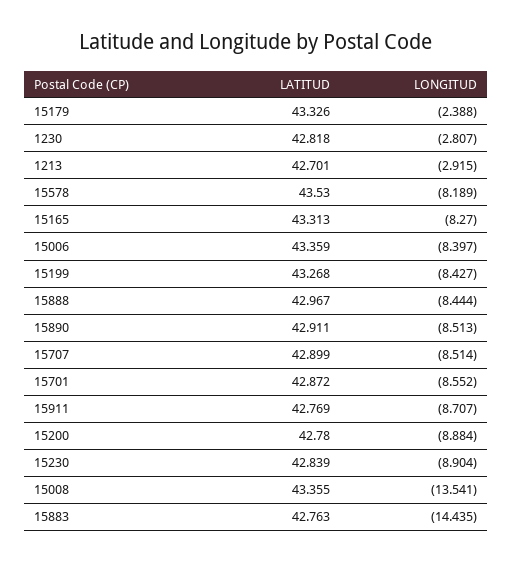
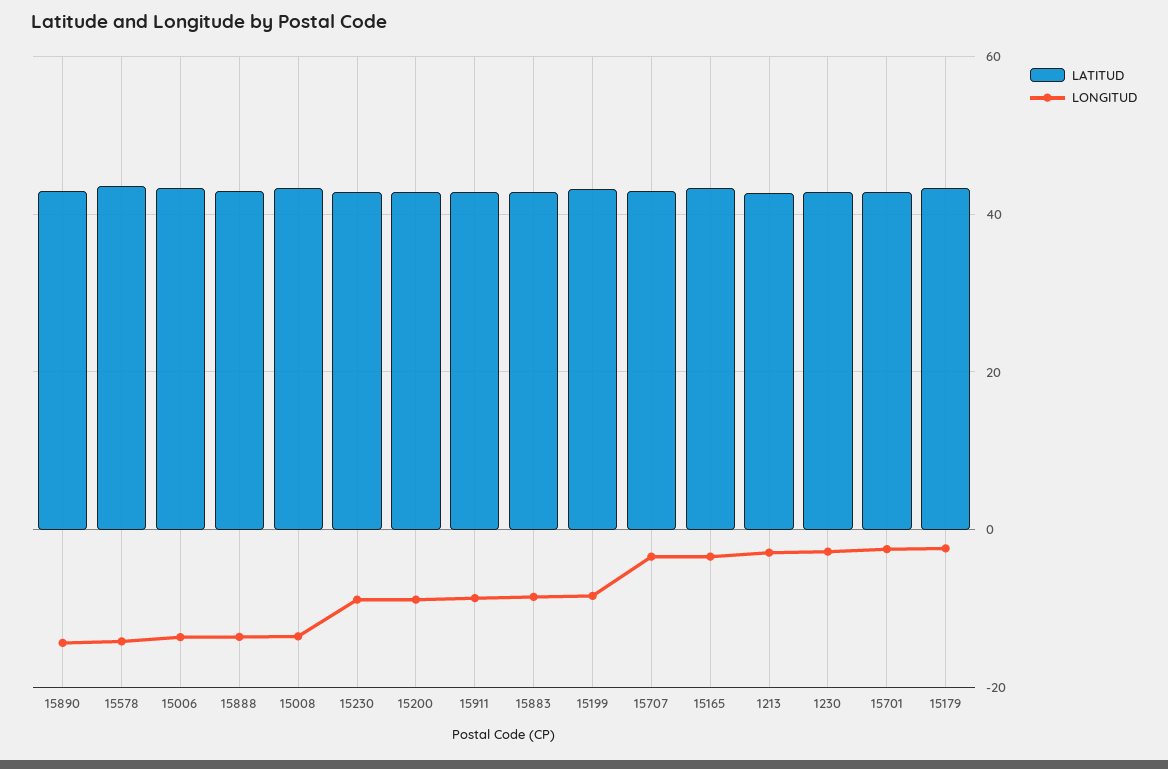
  {
    "LATITUD": {
      "15179": 43.326,
      "1230": 42.818,
      "1213": 42.701,
      "15578": 43.53,
      "15165": 43.313,
      "15006": 43.359,
      "15199": 43.268,
      "15888": 42.967,
      "15890": 42.911,
      "15707": 42.899,
      "15701": 42.872,
      "15911": 42.769,
      "15200": 42.78,
      "15230": 42.839,
      "15008": 43.355,
      "15883": 42.763
    },
    "LONGITUD": {
      "15179": -2.388,
      "1230": -2.807,
      "1213": -2.915,
-     "15578": -8.189,
+     "15578": -14,
-     "15165": -8.27,
+     "15165": -4,
-     "15006": -8.397,
+     "15006": -14,
      "15199": -8.427,
-     "15888": -8.444,
+     "15888": -14,
-     "15890": -8.513,
+     "15890": -14,
-     "15707": -8.514,
+     "15707": -4,
-     "15701": -8.552,
+     "15701": -2,
      "15911": -8.707,
      "15200": -8.884,
      "15230": -8.904,
      "15008": -13.541,
-     "15883": -14.435
+     "15883": -8
    }
  }

